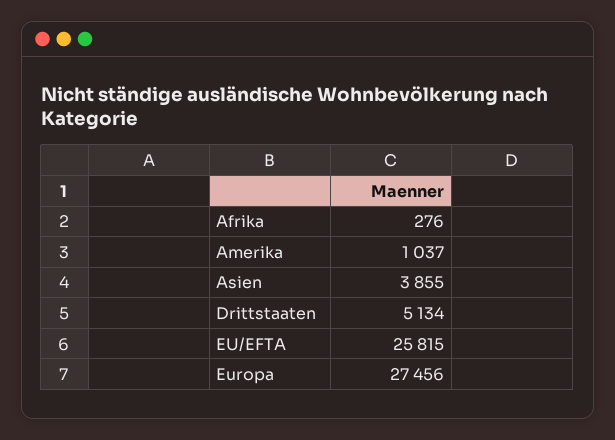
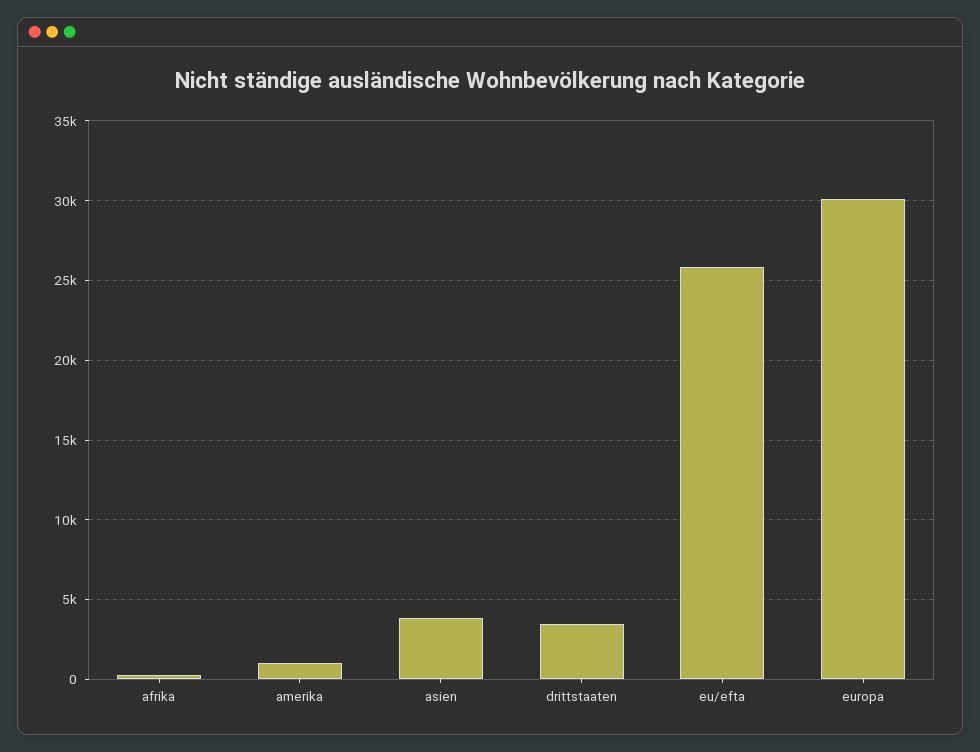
  {
    "Afrika": 276,
    "Amerika": 1037,
    "Asien": 3855,
-   "Drittstaaten": 5134,
+   "Drittstaaten": 3500,
    "EU/EFTA": 25815,
-   "Europa": 27456
+   "Europa": 30000
  }

